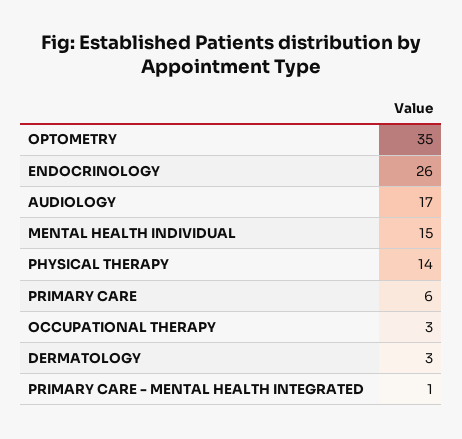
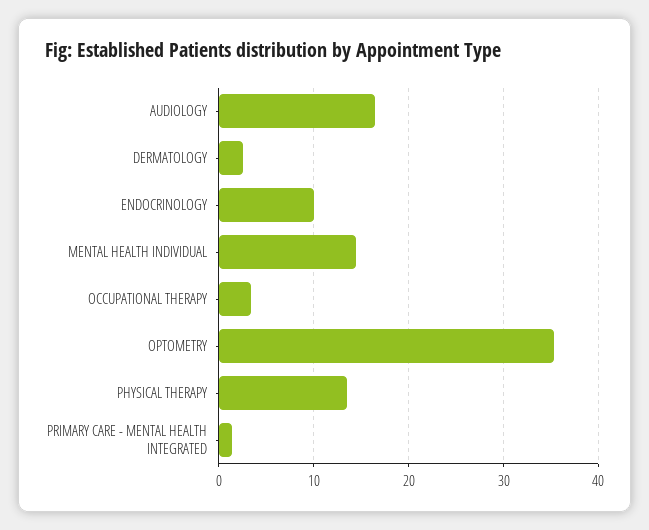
  {
    "OPTOMETRY": 35,
-   "ENDOCRINOLOGY": 26,
+   "ENDOCRINOLOGY": 10,
    "AUDIOLOGY": 17,
    "MENTAL HEALTH INDIVIDUAL": 15,
    "PHYSICAL THERAPY": 14,
-   "PRIMARY CARE": 6,
    "OCCUPATIONAL THERAPY": 3,
    "DERMATOLOGY": 3,
    "PRIMARY CARE - MENTAL HEALTH INTEGRATED": 1
  }

